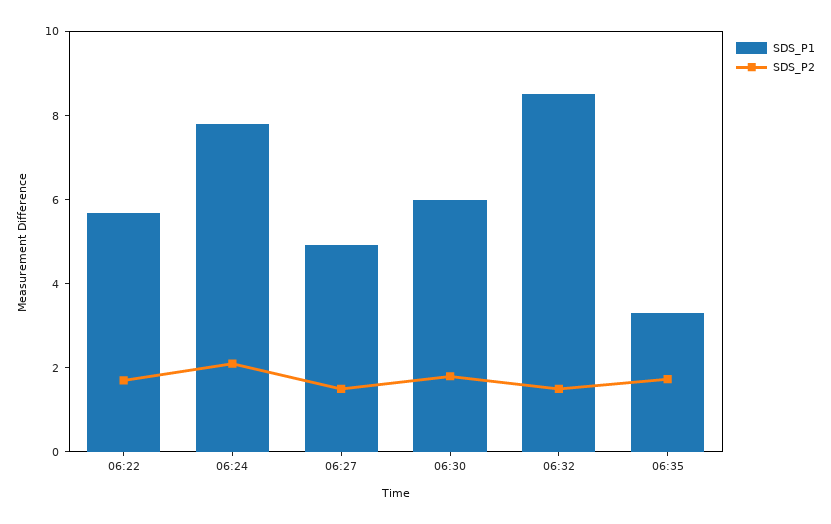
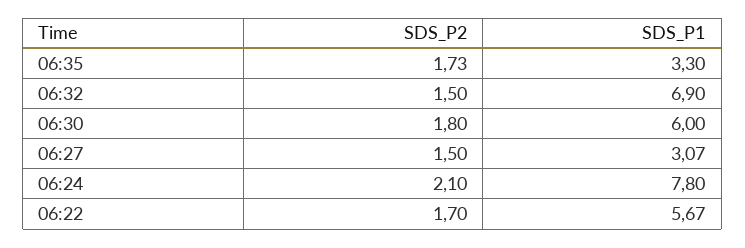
  {
    "SDS_P1": {
      "06:22": 5.67,
      "06:24": 7.8,
-     "06:27": 5,
+     "06:27": 3.07,
      "06:30": 6,
-     "06:32": 8.5,
+     "06:32": 6.9,
      "06:35": 3.3
    },
    "SDS_P2": {
      "06:22": 1.7,
      "06:24": 2.1,
      "06:27": 1.5,
      "06:30": 1.8,
      "06:32": 1.5,
      "06:35": 1.73
    }
  }

